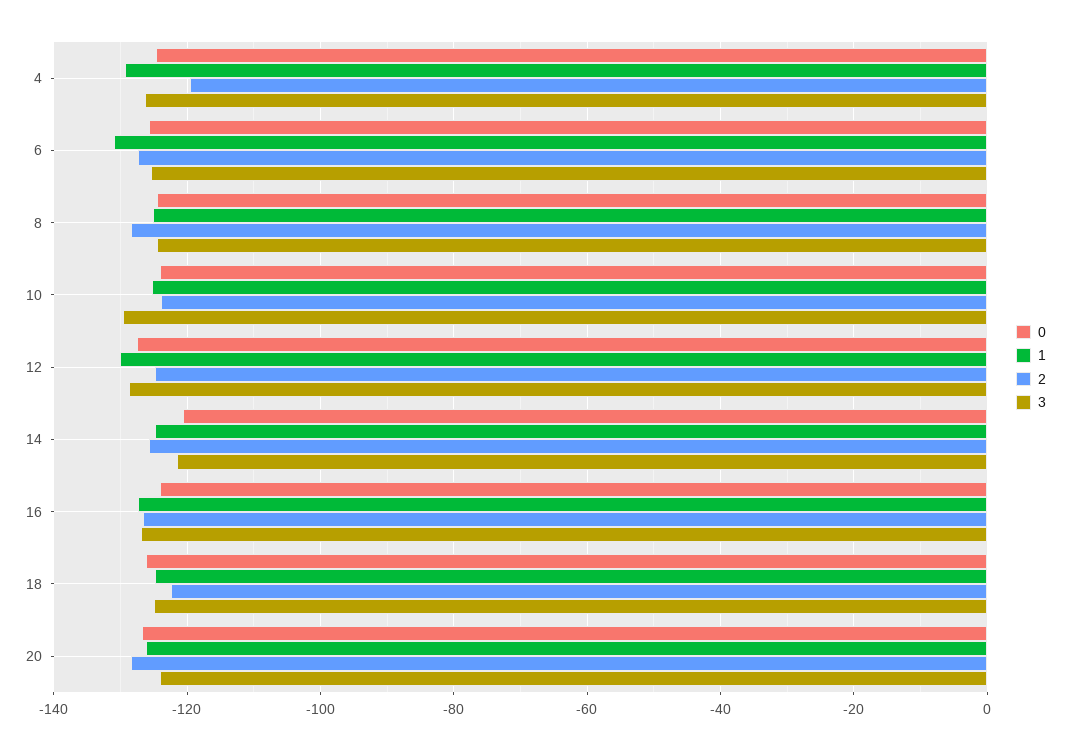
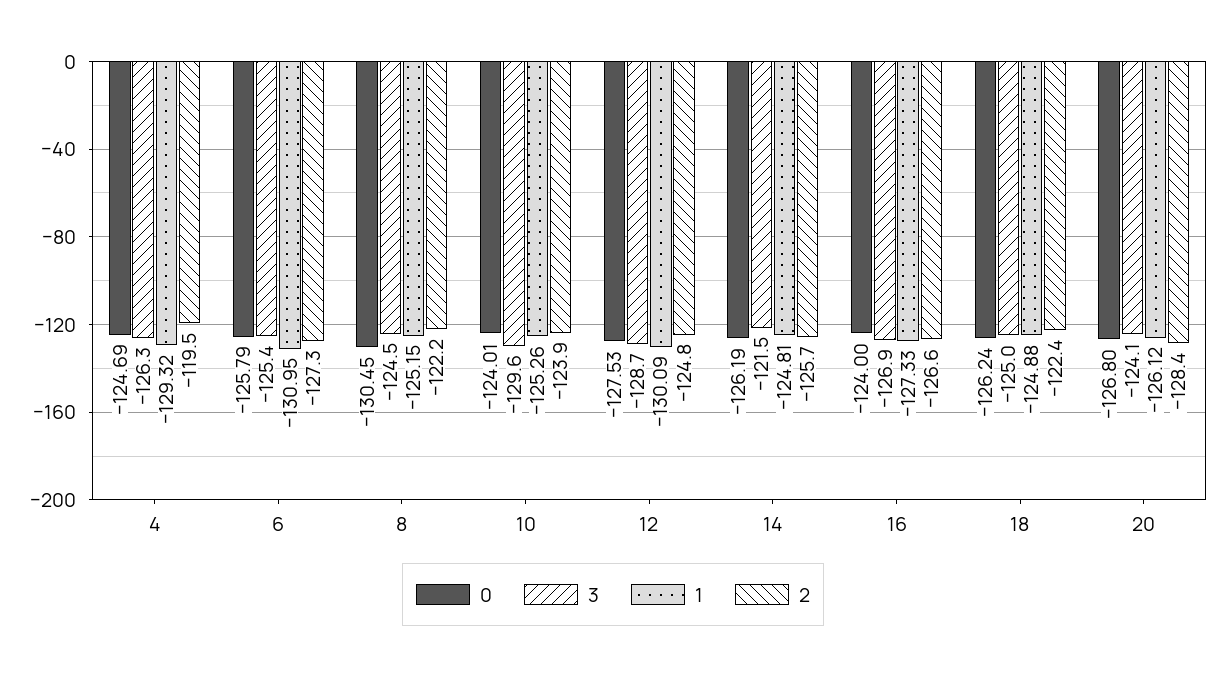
  {
    "0": {
      "4": -124.69,
      "6": -125.79,
-     "8": -124,
+     "8": -130.45,
      "10": -124.01,
      "12": -127.53,
-     "14": -120,
+     "14": -126.19,
      "16": -124,
      "18": -126.24,
      "20": -126.8
    },
    "1": {
      "4": -129.32,
      "6": -130.95,
      "8": -125.15,
      "10": -125.26,
      "12": -130.09,
      "14": -124.81,
      "16": -127.33,
      "18": -124.88,
      "20": -126.12
    },
    "2": {
      "4": -119.5,
      "6": -127.3,
-     "8": -128,
+     "8": -122.2,
      "10": -123.9,
      "12": -124.8,
      "14": -125.7,
      "16": -126.6,
      "18": -122.4,
      "20": -128.4
    },
    "3": {
      "4": -126.3,
      "6": -125.4,
      "8": -124.5,
      "10": -129.6,
      "12": -128.7,
      "14": -121.5,
      "16": -126.9,
      "18": -125,
      "20": -124.1
    }
  }

